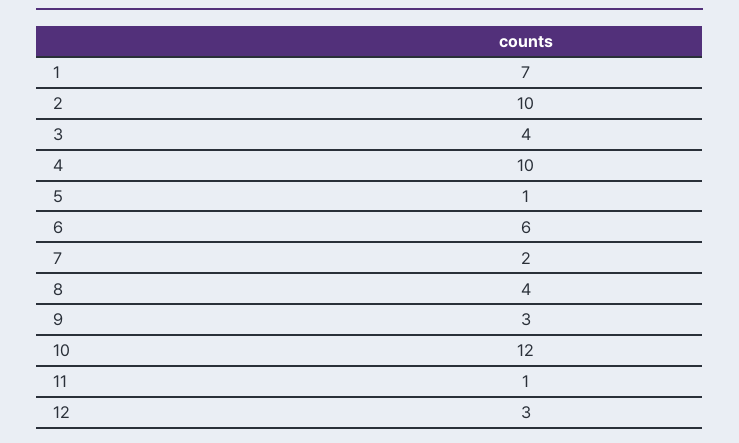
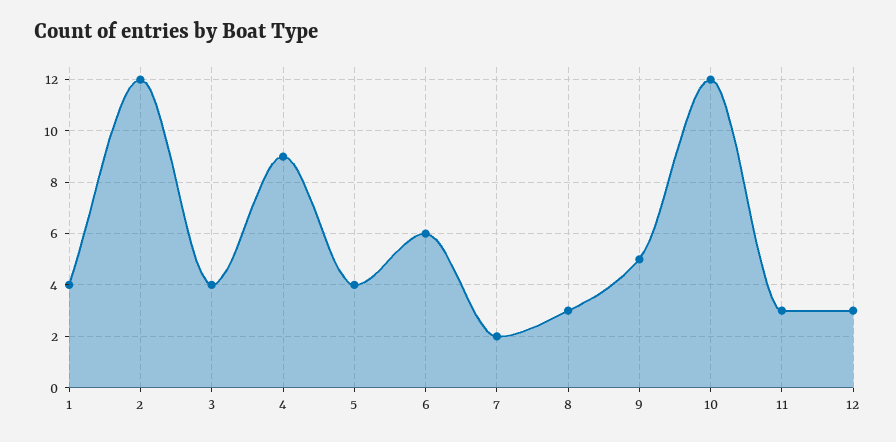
  {
-   "1": 7,
+   "1": 4,
-   "2": 10,
+   "2": 12,
    "3": 4,
-   "4": 10,
+   "4": 9,
-   "5": 1,
+   "5": 4,
    "6": 6,
    "7": 2,
-   "8": 4,
+   "8": 3,
-   "9": 3,
+   "9": 5,
    "10": 12,
-   "11": 1,
+   "11": 3,
    "12": 3
  }

